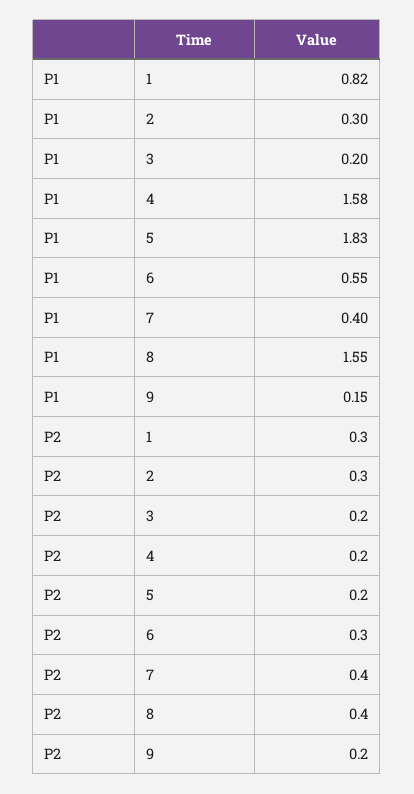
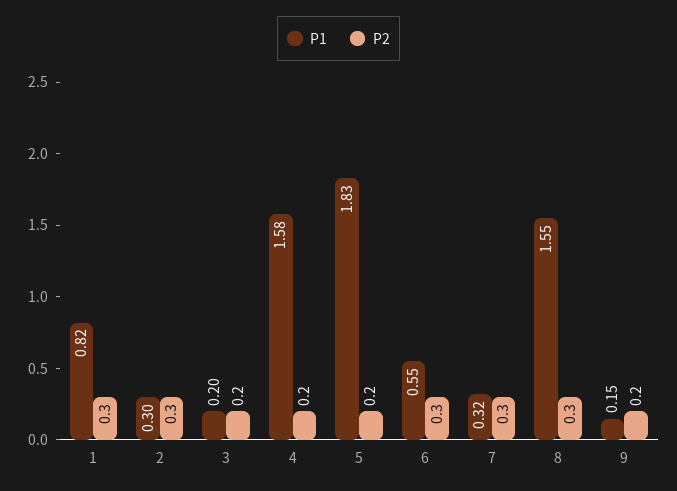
  {
    "P1": {
      "1": 0.82,
      "2": 0.3,
      "3": 0.2,
      "4": 1.58,
      "5": 1.83,
      "6": 0.55,
-     "7": 0.4,
+     "7": 0.32,
      "8": 1.55,
      "9": 0.15
    },
    "P2": {
      "1": 0.3,
      "2": 0.3,
      "3": 0.2,
      "4": 0.2,
      "5": 0.2,
      "6": 0.3,
-     "7": 0.4,
+     "7": 0.3,
-     "8": 0.4,
+     "8": 0.3,
      "9": 0.2
    }
  }

